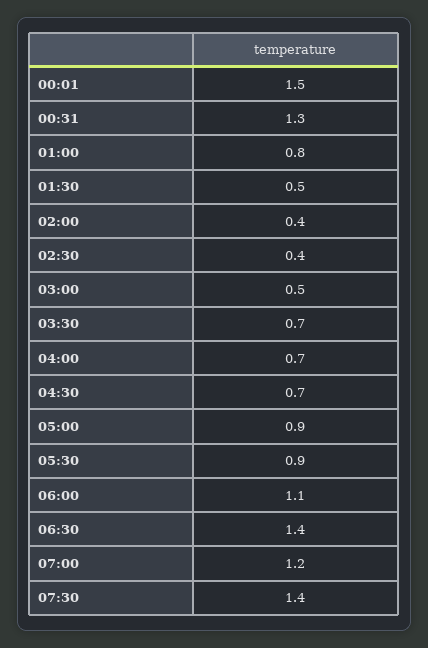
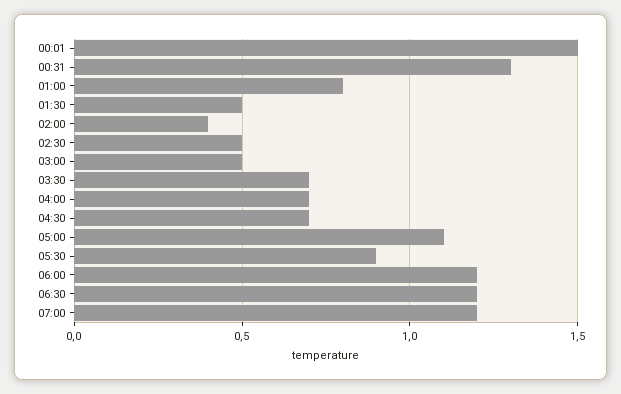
  {
    "00:01": 1.5,
    "00:31": 1.3,
    "01:00": 0.8,
    "01:30": 0.5,
    "02:00": 0.4,
-   "02:30": 0.4,
+   "02:30": 0.5,
    "03:00": 0.5,
    "03:30": 0.7,
    "04:00": 0.7,
    "04:30": 0.7,
-   "05:00": 0.9,
+   "05:00": 1.1,
    "05:30": 0.9,
-   "06:00": 1.1,
+   "06:00": 1.2,
-   "06:30": 1.4,
+   "06:30": 1.2,
-   "07:00": 1.2,
+   "07:00": 1.2
-   "07:30": 1.4
  }

